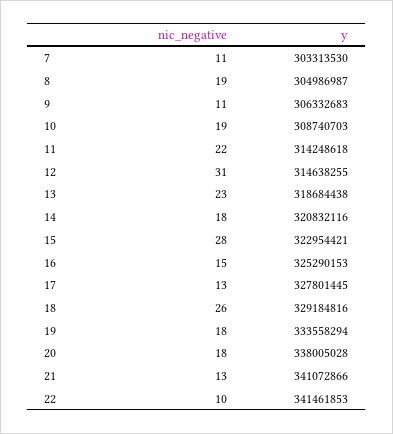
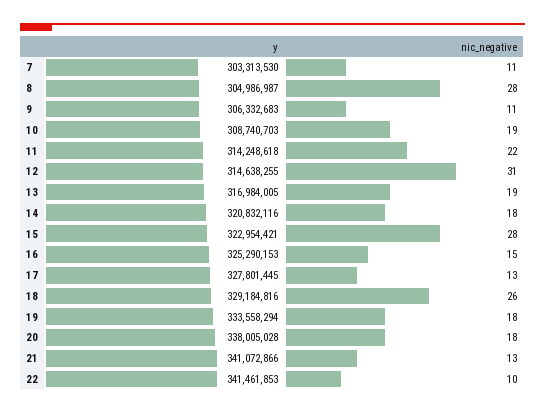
  {
    "nic_negative": {
      "7": 11,
-     "8": 19,
+     "8": 28,
      "9": 11,
      "10": 19,
      "11": 22,
      "12": 31,
-     "13": 23,
+     "13": 19,
      "14": 18,
      "15": 28,
      "16": 15,
      "17": 13,
      "18": 26,
      "19": 18,
      "20": 18,
      "21": 13,
      "22": 10
    },
    "y": {
      "7": 303313530,
      "8": 304986987,
      "9": 306332683,
      "10": 308740703,
      "11": 314248618,
      "12": 314638255,
-     "13": 318684438,
+     "13": 316984005,
      "14": 320832116,
      "15": 322954421,
      "16": 325290153,
      "17": 327801445,
      "18": 329184816,
      "19": 333558294,
      "20": 338005028,
      "21": 341072866,
      "22": 341461853
    }
  }

